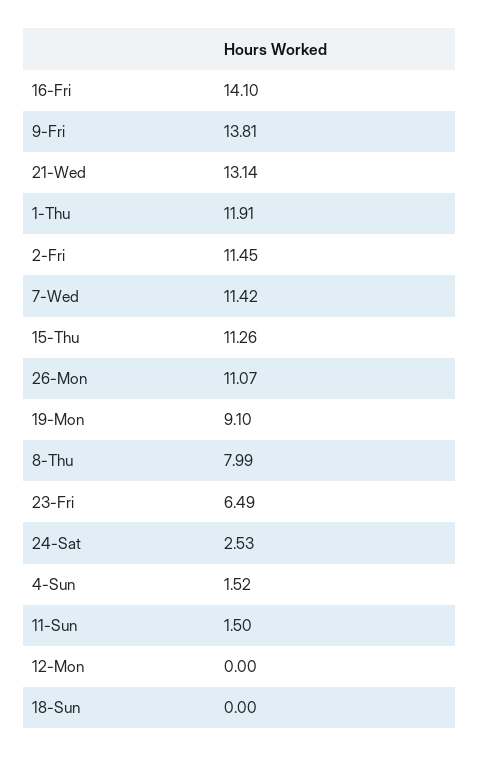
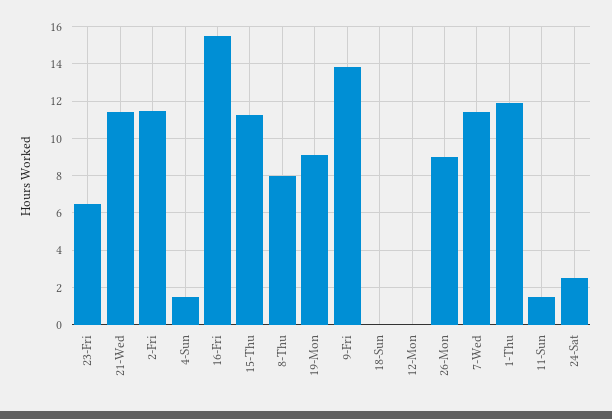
  {
-   "16-Fri": 14.1,
+   "16-Fri": 15.5,
    "9-Fri": 13.81,
-   "21-Wed": 13.14,
+   "21-Wed": 11.5,
    "1-Thu": 11.91,
    "2-Fri": 11.45,
    "7-Wed": 11.42,
    "15-Thu": 11.26,
-   "26-Mon": 11.07,
+   "26-Mon": 9,
    "19-Mon": 9.1,
    "8-Thu": 7.99,
    "23-Fri": 6.49,
    "24-Sat": 2.53,
    "4-Sun": 1.52,
    "11-Sun": 1.5,
    "12-Mon": 0,
    "18-Sun": 0
  }

